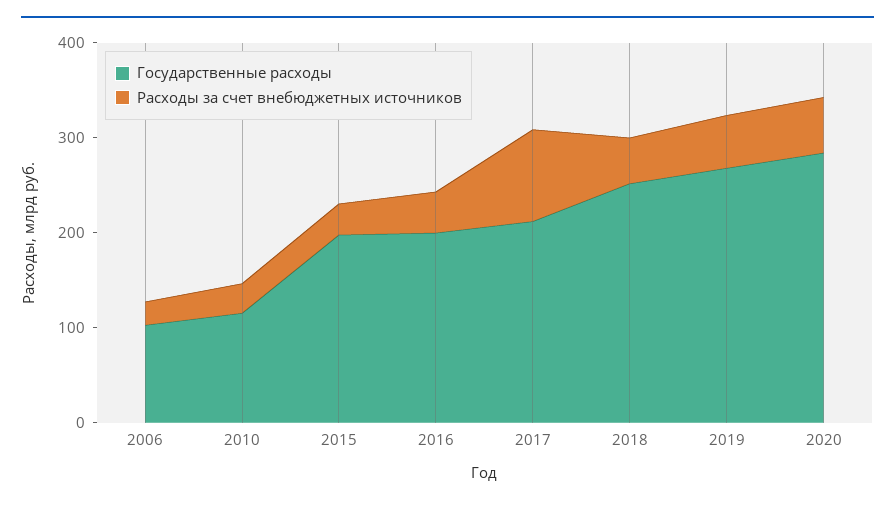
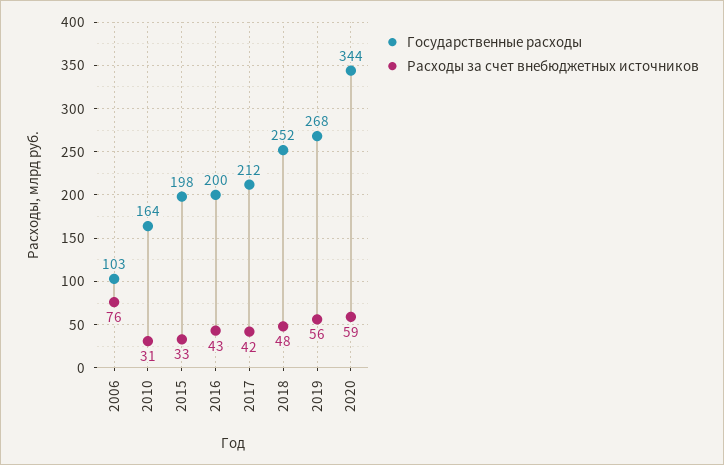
  {
    "Государственные расходы": {
      "2006": 103,
-     "2010": 120,
+     "2010": 164,
      "2015": 198,
      "2016": 200,
      "2017": 212,
      "2018": 252,
      "2019": 268,
-     "2020": 280
+     "2020": 344
    },
    "Расходы за счет внебюджетных источников": {
-     "2006": 20,
+     "2006": 76,
      "2010": 31,
      "2015": 33,
      "2016": 43,
-     "2017": 100,
+     "2017": 42,
      "2018": 48,
      "2019": 56,
      "2020": 59
    }
  }

